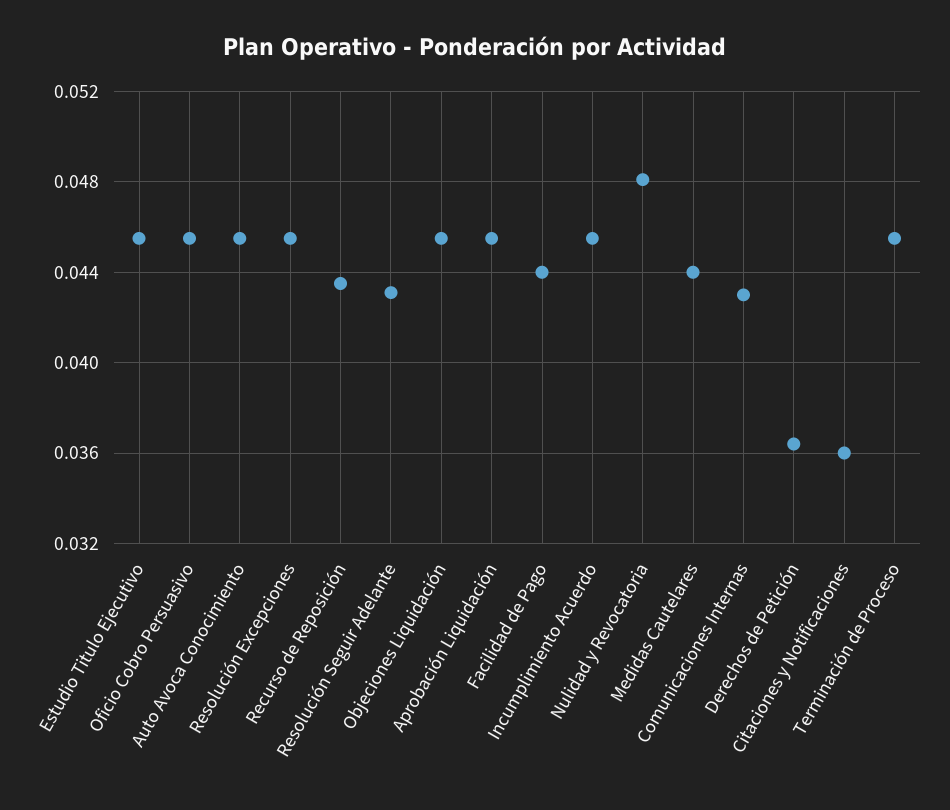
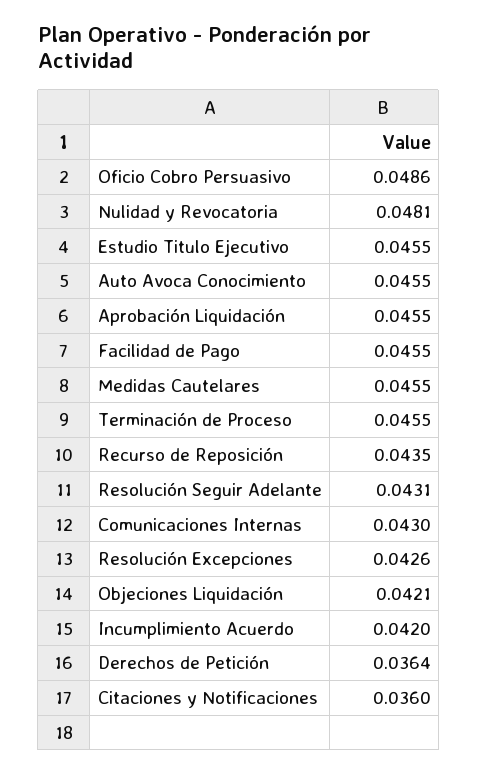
  {
    "Estudio Titulo Ejecutivo": 0.0455,
-   "Oficio Cobro Persuasivo": 0.0455,
+   "Oficio Cobro Persuasivo": 0.0486,
    "Auto Avoca Conocimiento": 0.0455,
-   "Resolución Excepciones": 0.0455,
+   "Resolución Excepciones": 0.0426,
    "Recurso de Reposición": 0.0435,
    "Resolución Seguir Adelante": 0.0431,
-   "Objeciones Liquidación": 0.0455,
+   "Objeciones Liquidación": 0.0421,
    "Aprobación Liquidación": 0.0455,
-   "Facilidad de Pago": 0.044,
+   "Facilidad de Pago": 0.0455,
-   "Incumplimiento Acuerdo": 0.0455,
+   "Incumplimiento Acuerdo": 0.042,
    "Nulidad y Revocatoria": 0.0481,
-   "Medidas Cautelares": 0.044,
+   "Medidas Cautelares": 0.0455,
    "Comunicaciones Internas": 0.043,
    "Derechos de Petición": 0.0364,
    "Citaciones y Notificaciones": 0.036,
    "Terminación de Proceso": 0.0455
  }

